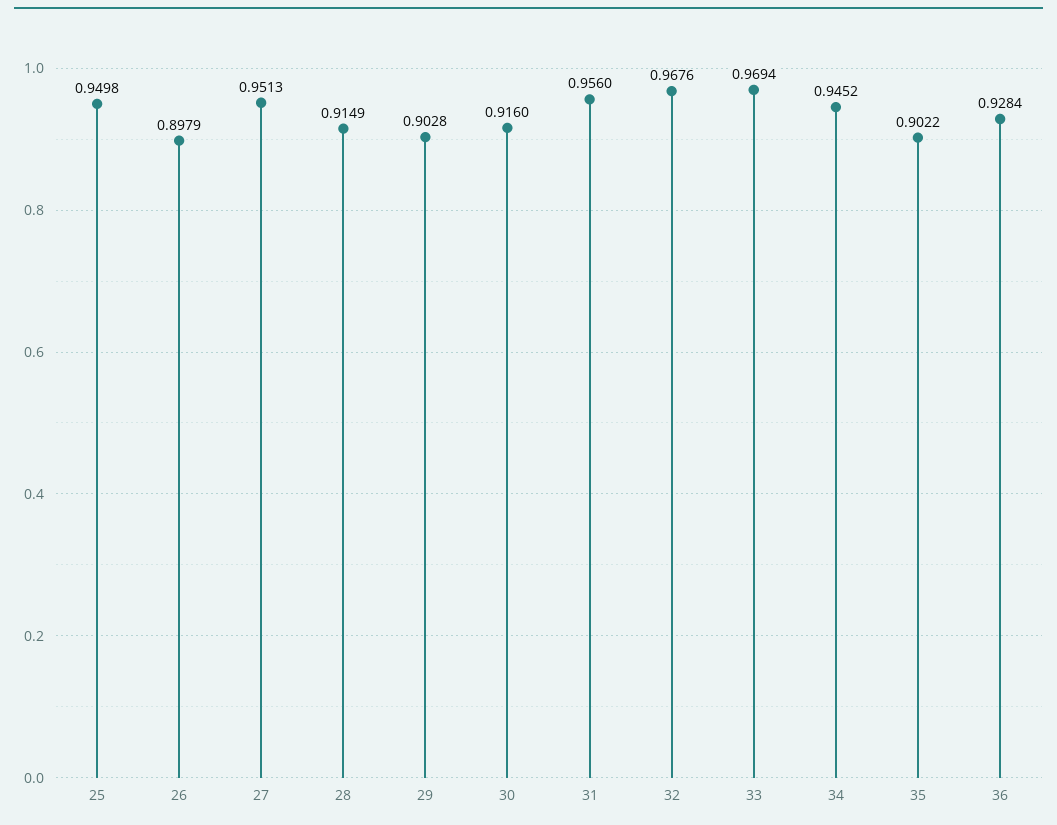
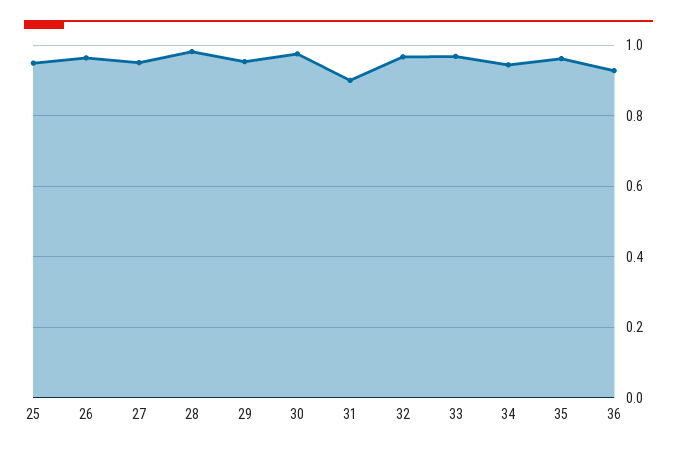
  {
    "25": 0.9498,
-   "26": 0.8979,
+   "26": 0.96,
    "27": 0.9513,
-   "28": 0.9149,
+   "28": 0.98,
-   "29": 0.9028,
+   "29": 0.96,
-   "30": 0.916,
+   "30": 0.98,
-   "31": 0.956,
+   "31": 0.9,
    "32": 0.9676,
    "33": 0.9694,
    "34": 0.9452,
-   "35": 0.9022,
+   "35": 0.96,
    "36": 0.9284
  }

